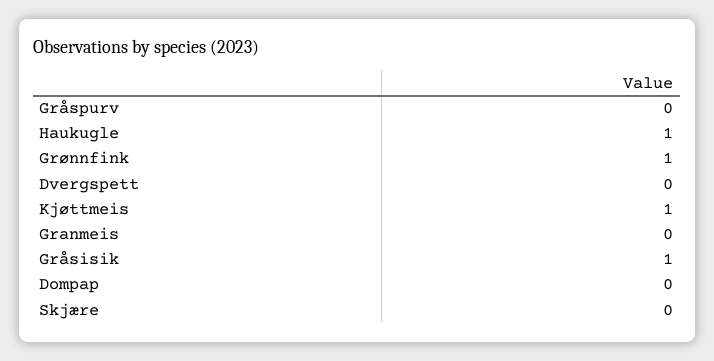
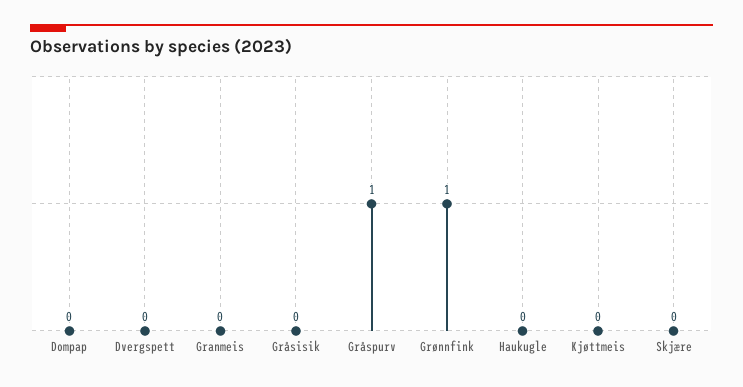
  {
-   "Gråspurv": 0,
+   "Gråspurv": 1,
-   "Haukugle": 1,
+   "Haukugle": 0,
    "Grønnfink": 1,
    "Dvergspett": 0,
-   "Kjøttmeis": 1,
+   "Kjøttmeis": 0,
    "Granmeis": 0,
-   "Gråsisik": 1,
+   "Gråsisik": 0,
    "Dompap": 0,
    "Skjære": 0
  }

